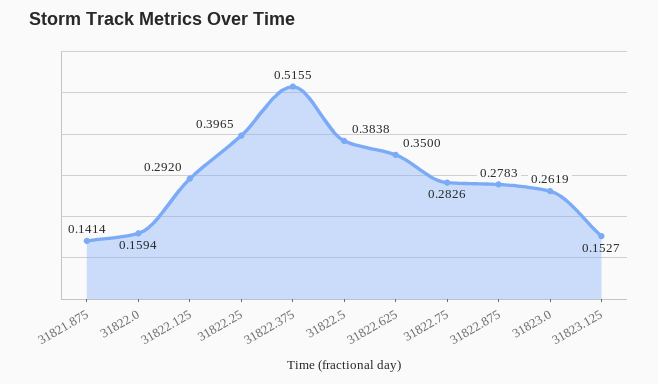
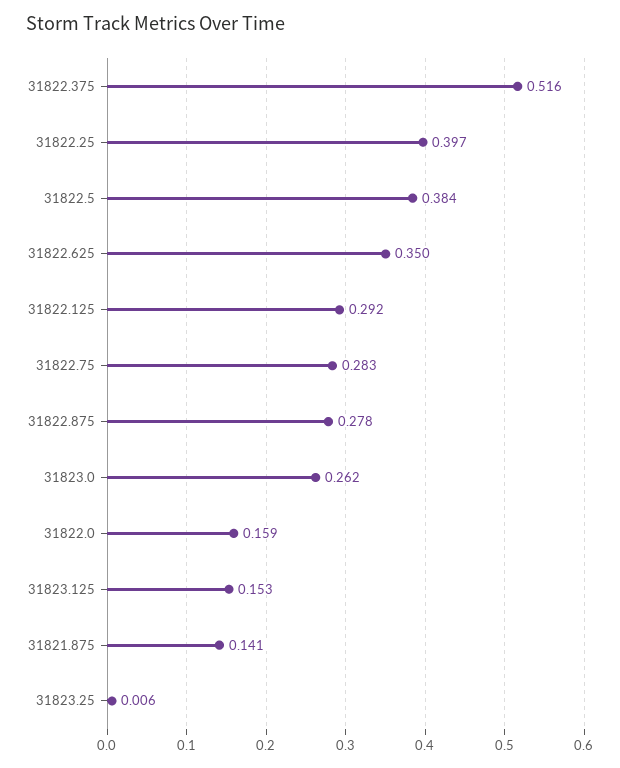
  {
    "31821.875": 0.1414,
    "31822.0": 0.1594,
    "31822.125": 0.292,
    "31822.25": 0.3965,
    "31822.375": 0.5155,
    "31822.5": 0.3838,
    "31822.625": 0.35,
    "31822.75": 0.2826,
    "31822.875": 0.2783,
    "31823.0": 0.2619,
-   "31823.125": 0.1527
+   "31823.125": 0.1527,
+   "31823.25": 0.006
  }

